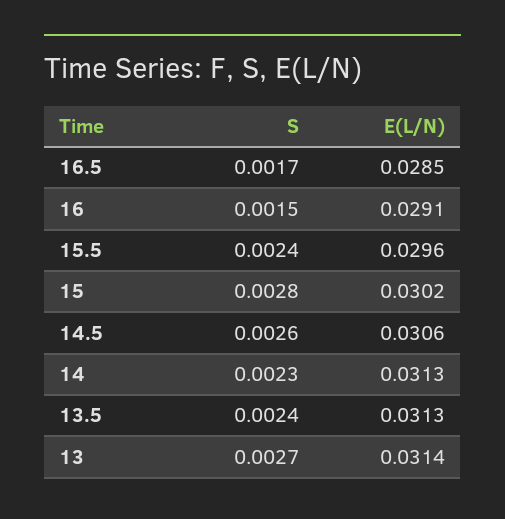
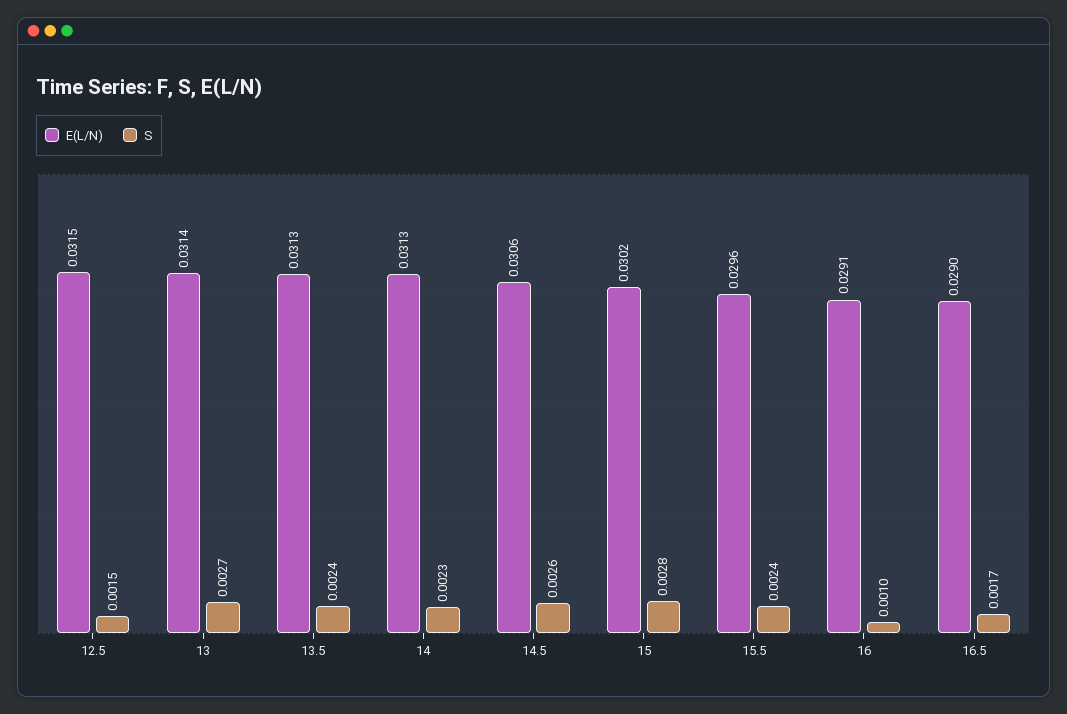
  {
    "S": {
      "16.5": 0.0017,
-     "16": 0.0015,
+     "16": 0.001,
      "15.5": 0.0024,
      "15": 0.0028,
      "14.5": 0.0026,
      "14": 0.0023,
      "13.5": 0.0024,
-     "13": 0.0027
+     "13": 0.0027,
+     "12.5": 0.0015
    },
    "E(L/N)": {
-     "16.5": 0.0285,
+     "16.5": 0.029,
      "16": 0.0291,
      "15.5": 0.0296,
      "15": 0.0302,
      "14.5": 0.0306,
      "14": 0.0313,
      "13.5": 0.0313,
-     "13": 0.0314
+     "13": 0.0314,
+     "12.5": 0.0315
    }
  }

